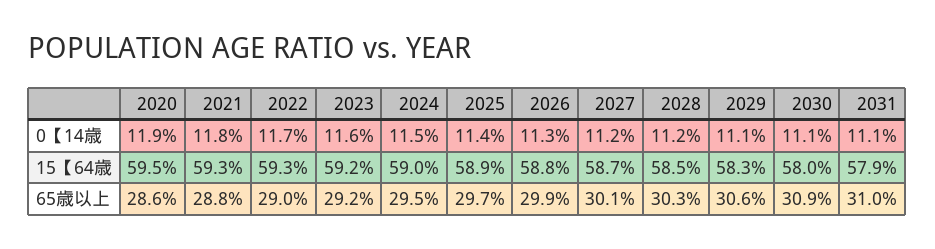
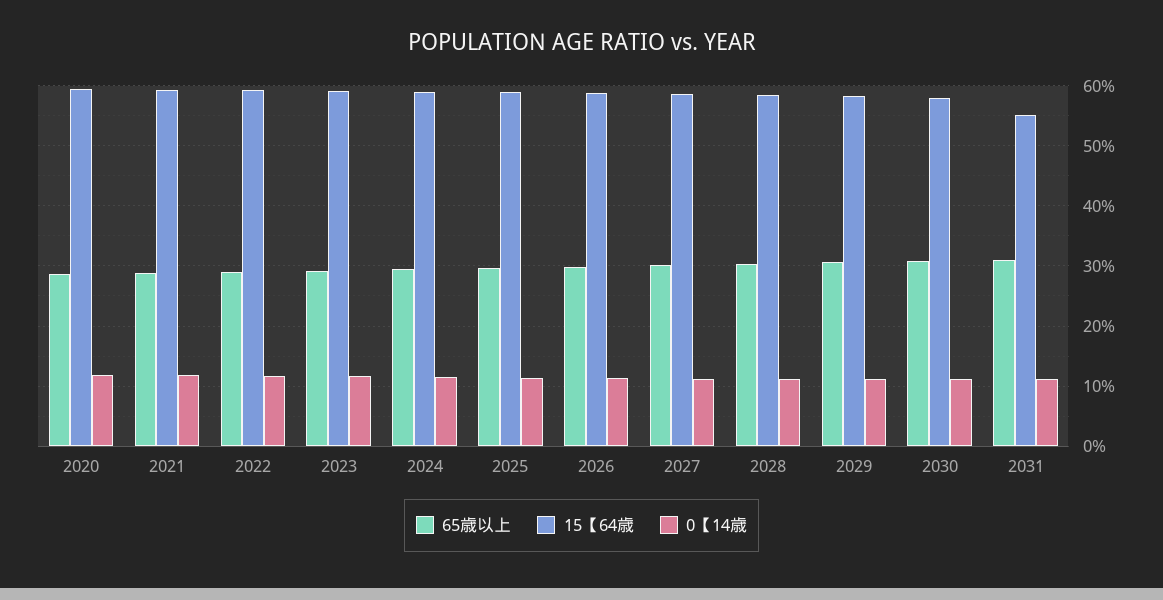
  {
    "0【14歳": {
      "2020": 11.9,
      "2021": 11.8,
      "2022": 11.7,
      "2023": 11.6,
      "2024": 11.5,
      "2025": 11.4,
      "2026": 11.3,
      "2027": 11.2,
      "2028": 11.2,
      "2029": 11.1,
      "2030": 11.1,
      "2031": 11.1
    },
    "15【64歳": {
      "2020": 59.5,
      "2021": 59.3,
      "2022": 59.3,
      "2023": 59.2,
      "2024": 59,
      "2025": 58.9,
      "2026": 58.8,
      "2027": 58.7,
      "2028": 58.5,
      "2029": 58.3,
      "2030": 58,
-     "2031": 57.9
+     "2031": 55
    },
    "65歳以上": {
      "2020": 28.6,
      "2021": 28.8,
      "2022": 29,
      "2023": 29.2,
      "2024": 29.5,
      "2025": 29.7,
      "2026": 29.9,
      "2027": 30.1,
      "2028": 30.3,
      "2029": 30.6,
      "2030": 30.9,
      "2031": 31
    }
  }

